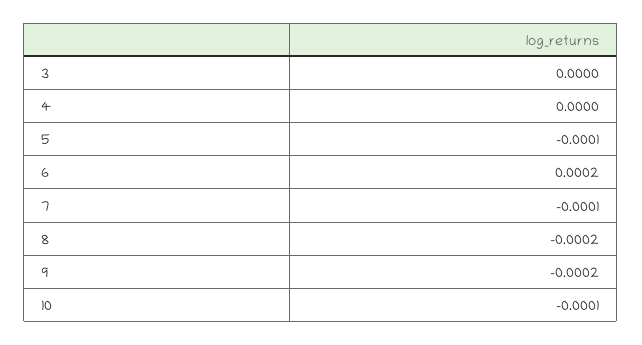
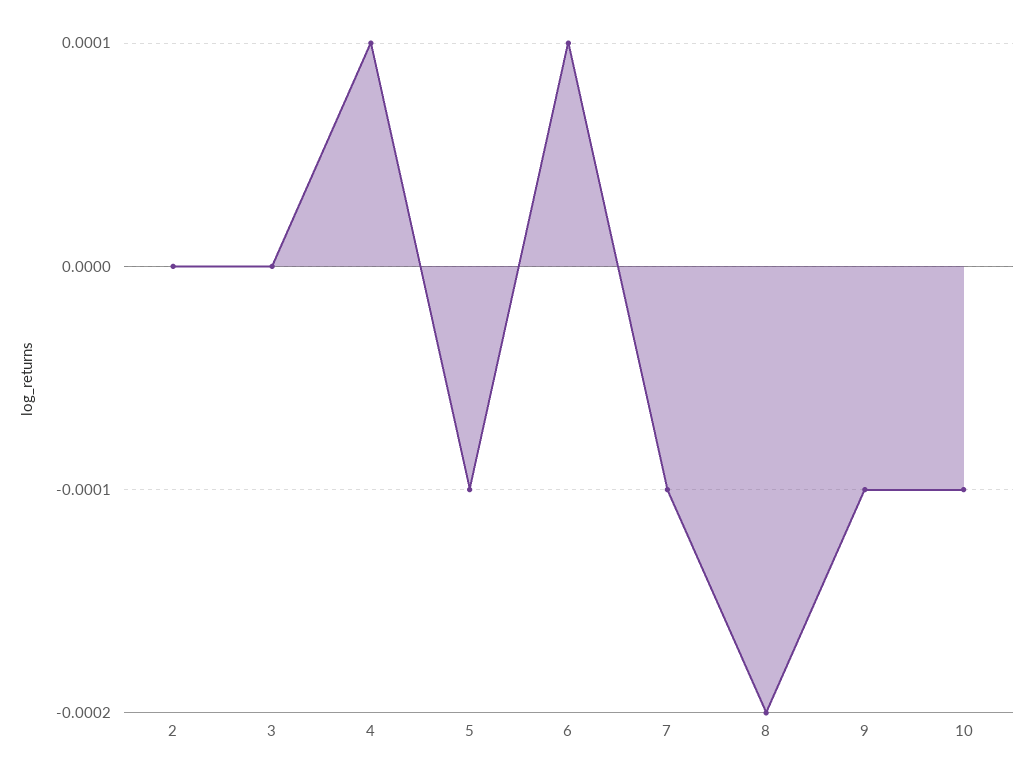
  {
    "3": 0,
-   "4": 0,
+   "4": 0.0001,
    "5": -0.0001,
-   "6": 0.0002,
+   "6": 0.0001,
    "7": -0.0001,
    "8": -0.0002,
-   "9": -0.0002,
+   "9": -0.0001,
-   "10": -0.0001
+   "10": -0.0001,
+   "2": 0
  }

